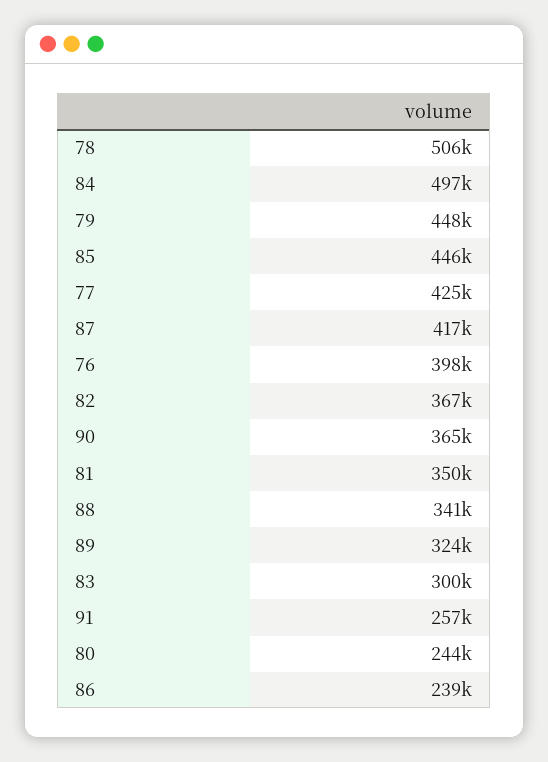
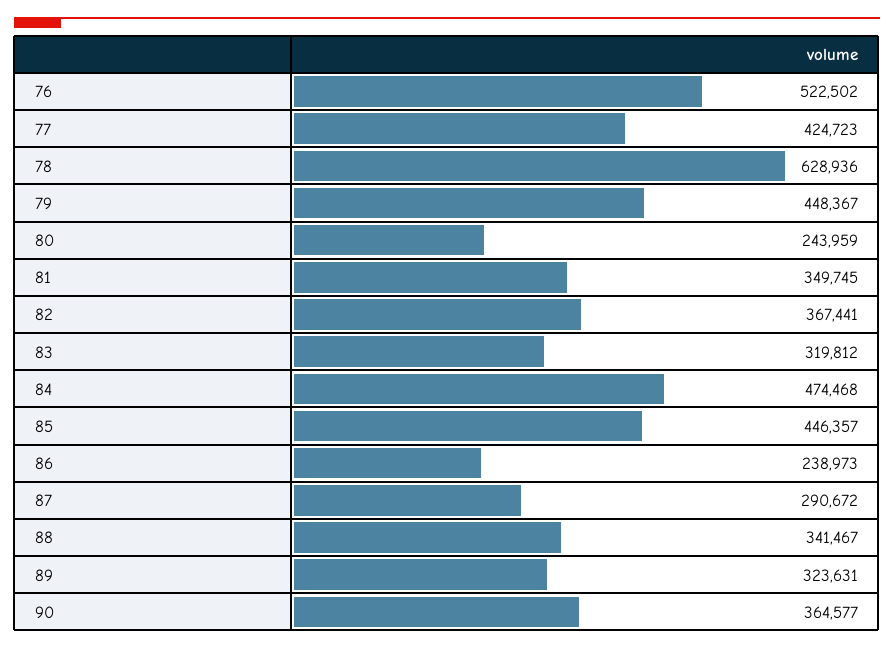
  {
-   "78": 506000,
+   "78": 628936,
-   "84": 497000,
+   "84": 474468,
    "79": 448367,
    "85": 446357,
    "77": 424723,
-   "87": 417000,
+   "87": 290672,
-   "76": 398000,
+   "76": 522502,
    "82": 367441,
    "90": 364577,
    "81": 349745,
    "88": 341467,
    "89": 323631,
-   "83": 300000,
+   "83": 319812,
-   "91": 257000,
    "80": 243959,
    "86": 238973
  }

